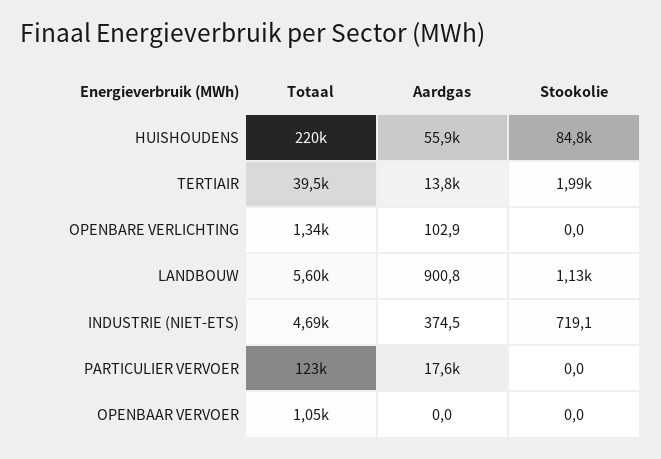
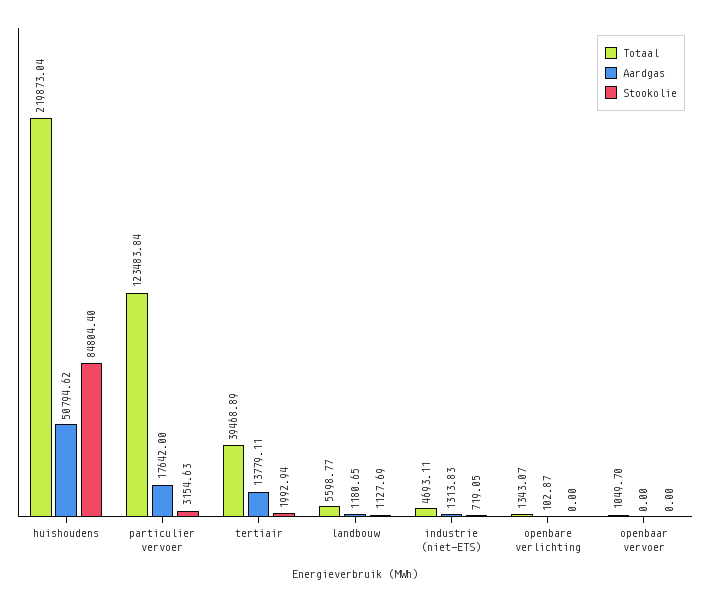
  {
    "Totaal": {
      "HUISHOUDENS": 219873.04,
      "TERTIAIR": 39468.89,
      "OPENBARE VERLICHTING": 1343.07,
      "LANDBOUW": 5598.77,
      "INDUSTRIE (NIET-ETS)": 4693.11,
      "PARTICULIER VERVOER": 123483.84,
      "OPENBAAR VERVOER": 1049.7
    },
    "Aardgas": {
-     "HUISHOUDENS": 55900,
+     "HUISHOUDENS": 50794.62,
      "TERTIAIR": 13779.11,
      "OPENBARE VERLICHTING": 102.87,
-     "LANDBOUW": 900.8,
+     "LANDBOUW": 1180.65,
-     "INDUSTRIE (NIET-ETS)": 374.5,
+     "INDUSTRIE (NIET-ETS)": 1313.83,
      "PARTICULIER VERVOER": 17642,
      "OPENBAAR VERVOER": 0
    },
    "Stookolie": {
      "HUISHOUDENS": 84804.4,
      "TERTIAIR": 1992.94,
      "OPENBARE VERLICHTING": 0,
      "LANDBOUW": 1127.69,
      "INDUSTRIE (NIET-ETS)": 719.05,
-     "PARTICULIER VERVOER": 0,
+     "PARTICULIER VERVOER": 3154.63,
      "OPENBAAR VERVOER": 0
    }
  }

